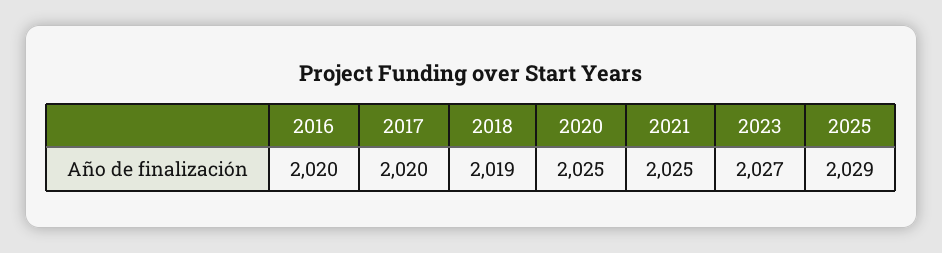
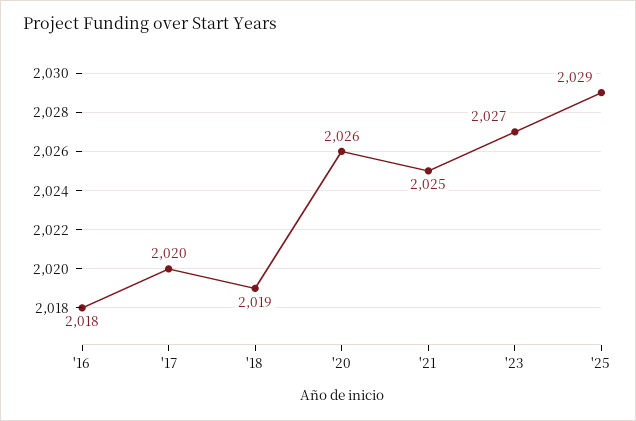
  {
-   "2016": 2020,
+   "2016": 2018,
    "2017": 2020,
    "2018": 2019,
-   "2020": 2025,
+   "2020": 2026,
    "2021": 2025,
    "2023": 2027,
    "2025": 2029
  }

